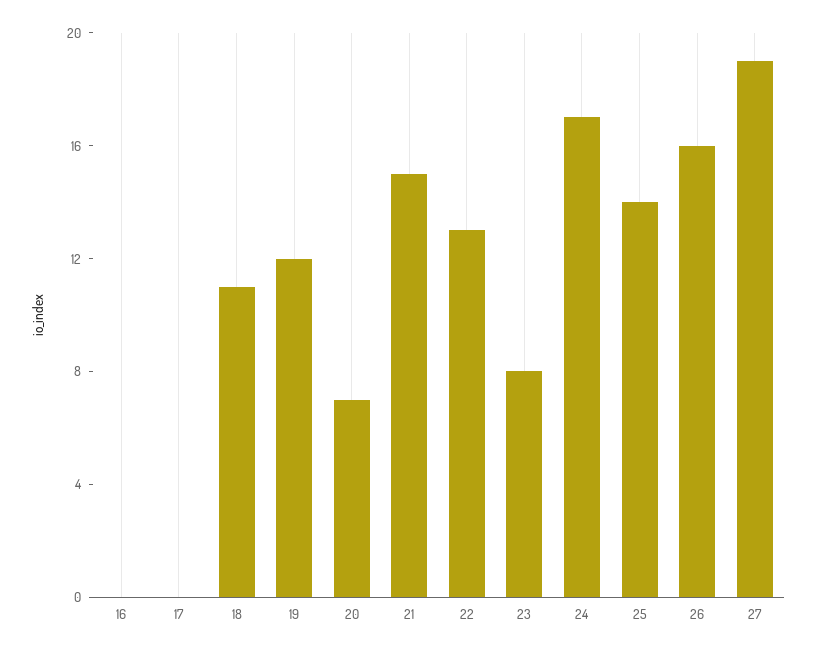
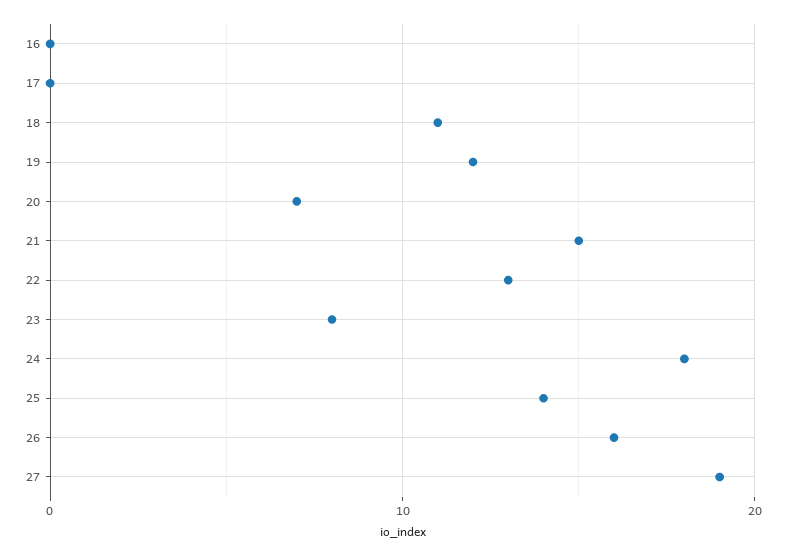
  {
    "16": 0,
    "17": 0,
    "18": 11,
    "19": 12,
    "20": 7,
    "21": 15,
    "22": 13,
    "23": 8,
-   "24": 17,
+   "24": 18,
    "25": 14,
    "26": 16,
    "27": 19
  }

